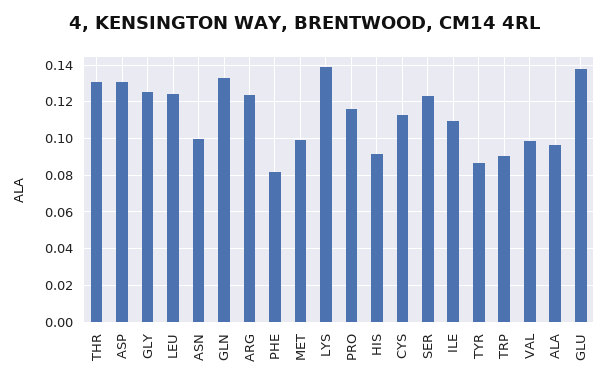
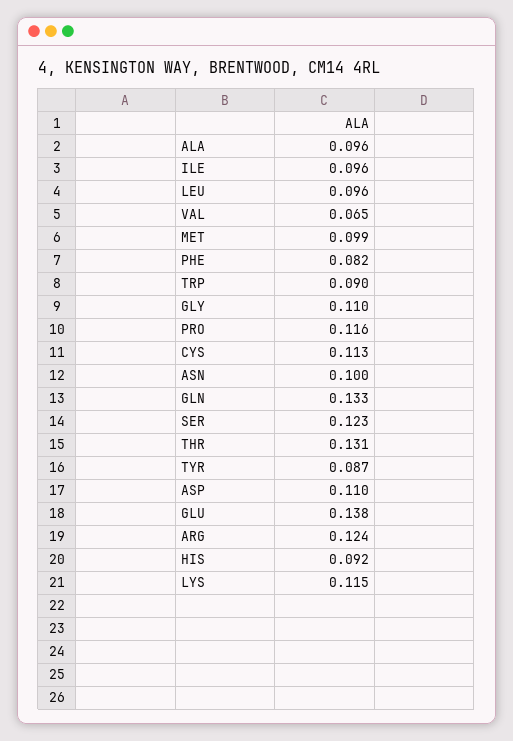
  {
    "THR": 0.131,
-   "ASP": 0.13,
+   "ASP": 0.11,
-   "GLY": 0.125,
+   "GLY": 0.11,
-   "LEU": 0.125,
+   "LEU": 0.096,
    "ASN": 0.1,
    "GLN": 0.133,
    "ARG": 0.124,
    "PHE": 0.082,
    "MET": 0.099,
-   "LYS": 0.14,
+   "LYS": 0.115,
    "PRO": 0.116,
    "HIS": 0.092,
    "CYS": 0.113,
    "SER": 0.123,
-   "ILE": 0.11,
+   "ILE": 0.096,
    "TYR": 0.087,
    "TRP": 0.09,
-   "VAL": 0.1,
+   "VAL": 0.065,
    "ALA": 0.096,
    "GLU": 0.138
  }

